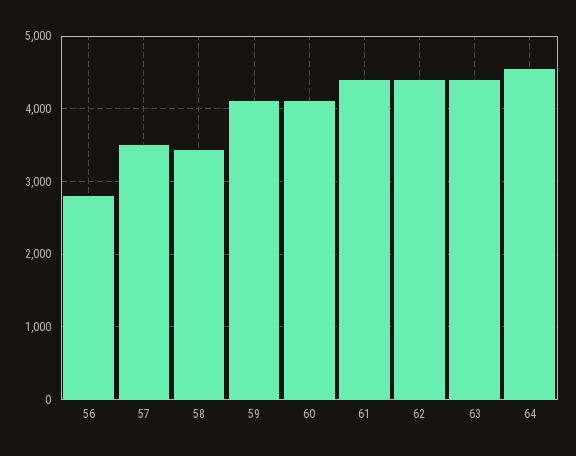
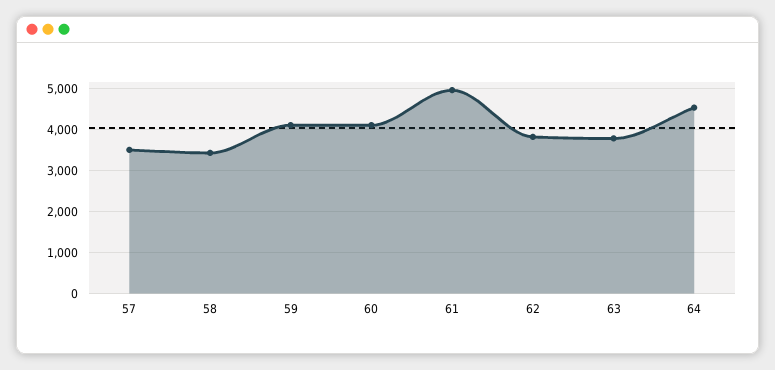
  {
-   "56": 2800,
    "57": 3500,
    "58": 3400,
    "59": 4100,
    "60": 4100,
-   "61": 4400,
+   "61": 5000,
-   "62": 4400,
+   "62": 3800,
-   "63": 4400,
+   "63": 3800,
    "64": 4500
  }

